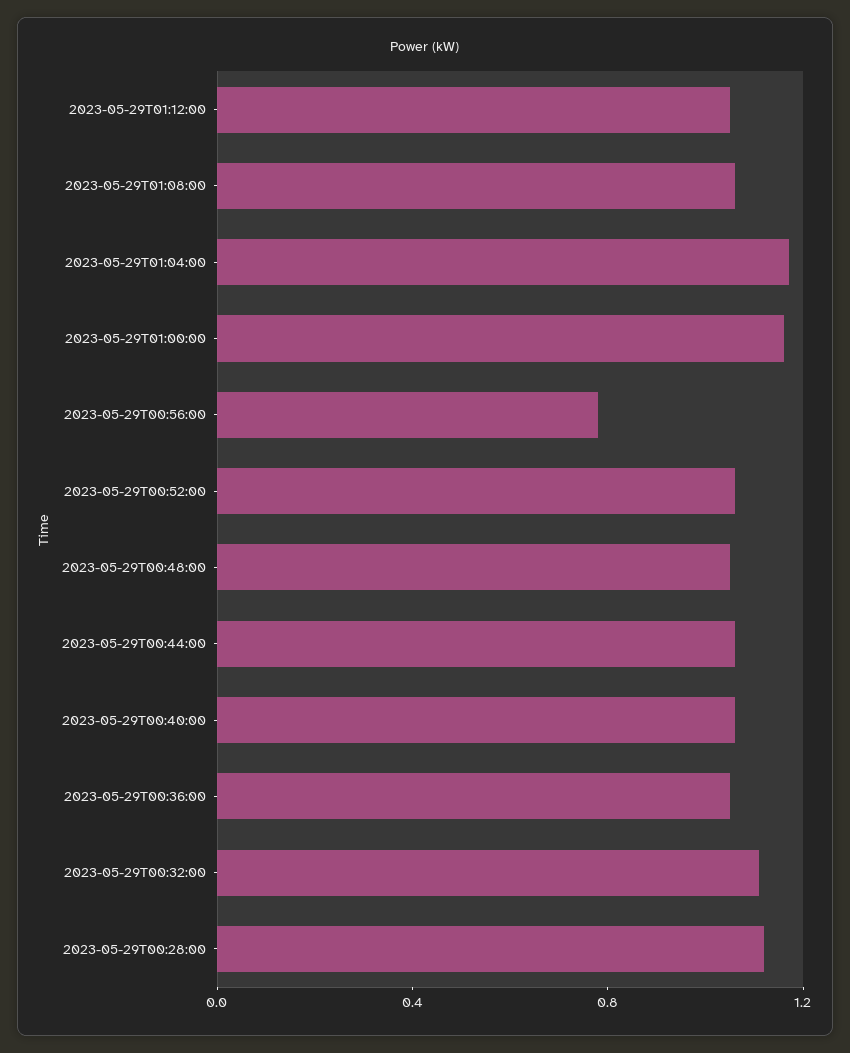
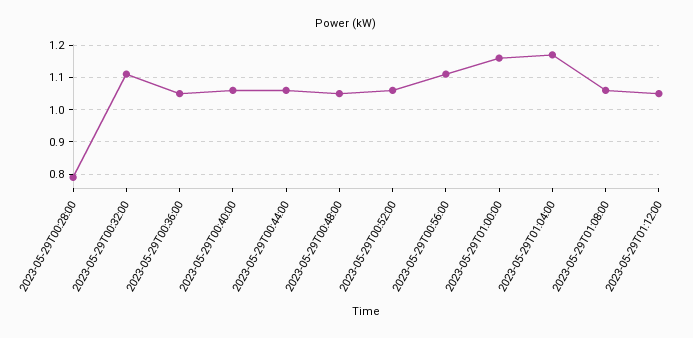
  {
    "2023-05-29T01:12:00": 1.05,
    "2023-05-29T01:08:00": 1.05,
    "2023-05-29T01:04:00": 1.15,
    "2023-05-29T01:00:00": 1.15,
-   "2023-05-29T00:56:00": 0.8,
+   "2023-05-29T00:56:00": 1.1,
    "2023-05-29T00:52:00": 1.05,
    "2023-05-29T00:48:00": 1.05,
    "2023-05-29T00:44:00": 1.05,
    "2023-05-29T00:40:00": 1.05,
    "2023-05-29T00:36:00": 1.05,
    "2023-05-29T00:32:00": 1.1,
-   "2023-05-29T00:28:00": 1.1
+   "2023-05-29T00:28:00": 0.8
  }

